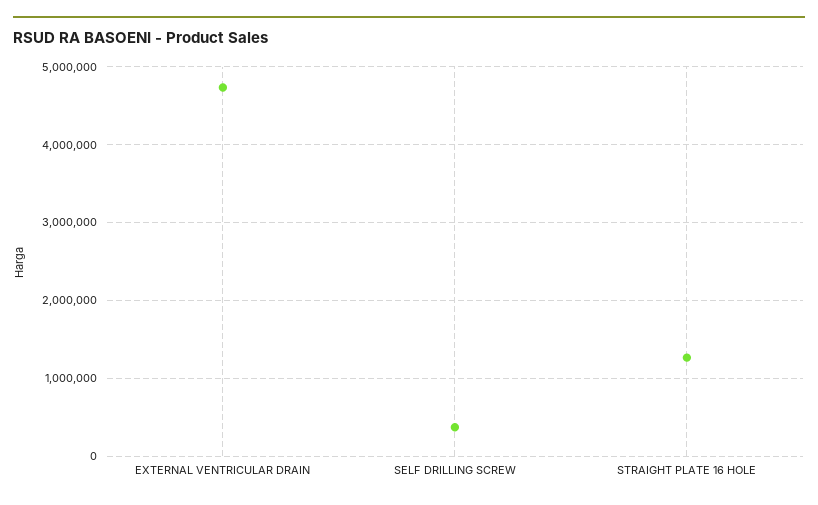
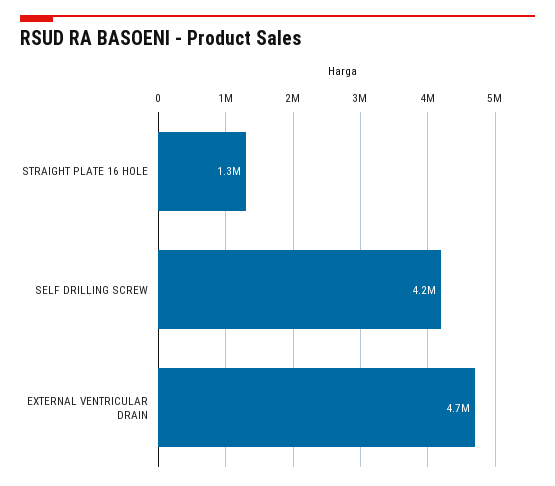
  {
    "EXTERNAL VENTRICULAR DRAIN": 4700000,
-   "SELF DRILLING SCREW": 400000,
+   "SELF DRILLING SCREW": 4200000,
    "STRAIGHT PLATE 16 HOLE": 1300000
  }

